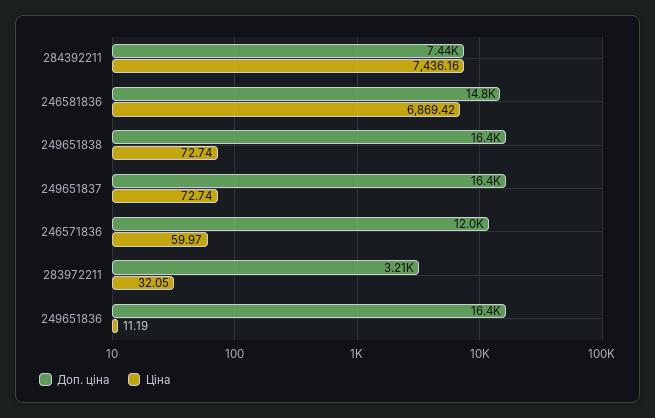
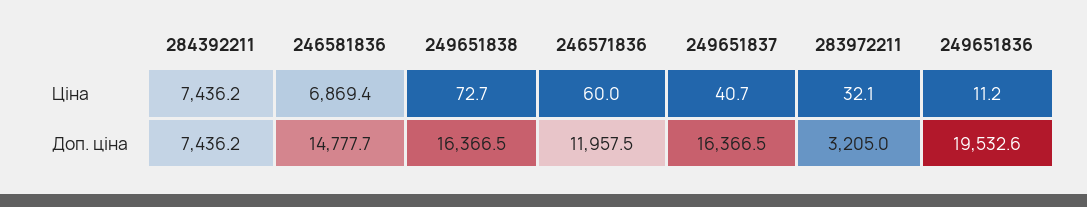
  {
    "Доп. ціна": {
      "284392211": 7436.2,
      "246581836": 14777.7,
      "249651838": 16366.5,
      "249651837": 16366.5,
      "246571836": 11957.5,
      "283972211": 3205,
-     "249651836": 16400
+     "249651836": 19532.6
    },
    "Ціна": {
      "284392211": 7436.16,
      "246581836": 6869.42,
      "249651838": 72.74,
-     "249651837": 72.74,
+     "249651837": 40.7,
      "246571836": 59.97,
      "283972211": 32.05,
      "249651836": 11.19
    }
  }

